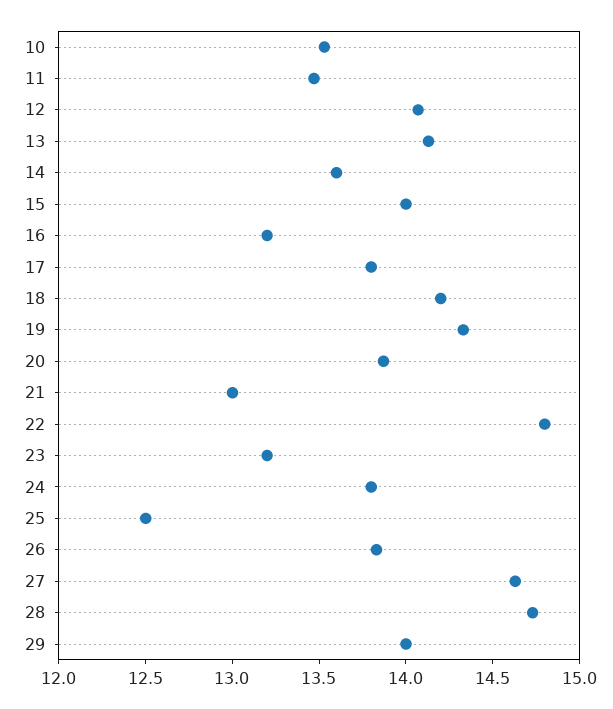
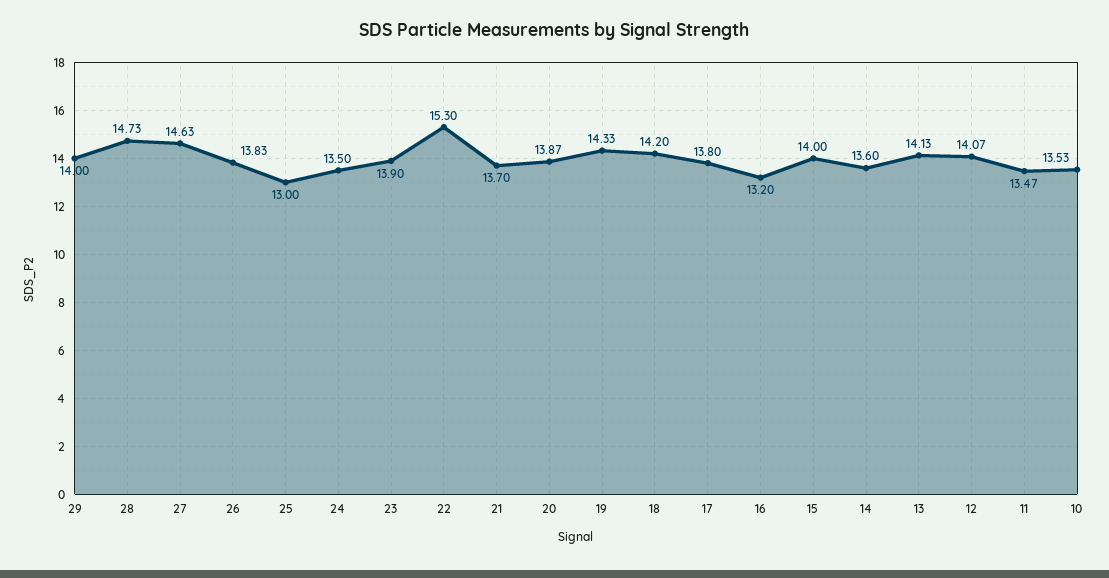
  {
    "10": 13.53,
    "11": 13.47,
    "12": 14.07,
    "13": 14.13,
    "14": 13.6,
    "15": 14,
    "16": 13.2,
    "17": 13.8,
    "18": 14.2,
    "19": 14.33,
    "20": 13.87,
-   "21": 13,
+   "21": 13.7,
-   "22": 14.8,
+   "22": 15.3,
-   "23": 13.2,
+   "23": 13.9,
-   "24": 13.8,
+   "24": 13.5,
-   "25": 12.5,
+   "25": 13,
    "26": 13.83,
    "27": 14.63,
    "28": 14.73,
    "29": 14
  }

